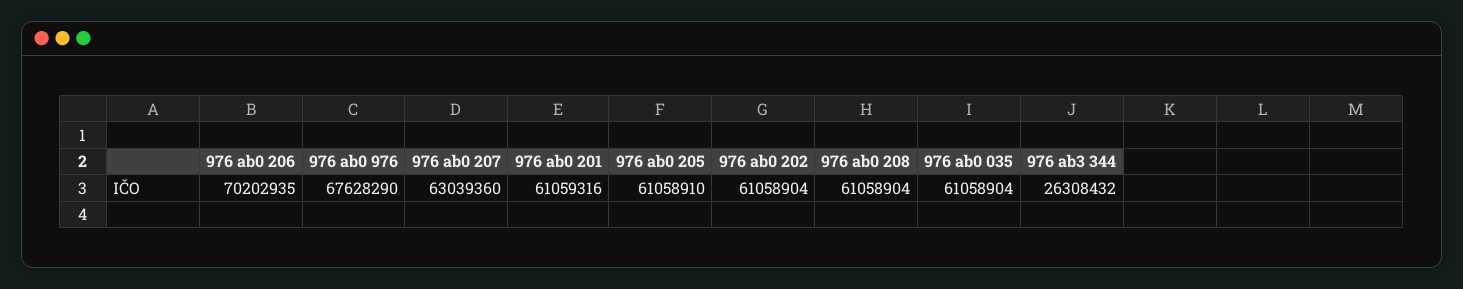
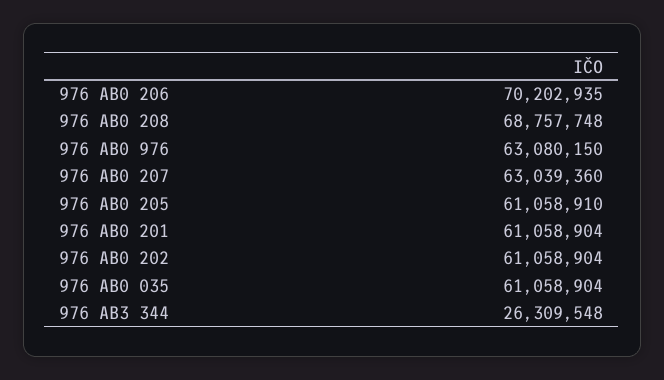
  {
    "976 ab0 206": 70202935,
-   "976 ab0 976": 67628290,
+   "976 ab0 976": 63080150,
    "976 ab0 207": 63039360,
-   "976 ab0 201": 61059316,
+   "976 ab0 201": 61058904,
    "976 ab0 205": 61058910,
    "976 ab0 202": 61058904,
-   "976 ab0 208": 61058904,
+   "976 ab0 208": 68757748,
    "976 ab0 035": 61058904,
-   "976 ab3 344": 26308432
+   "976 ab3 344": 26309548
  }

